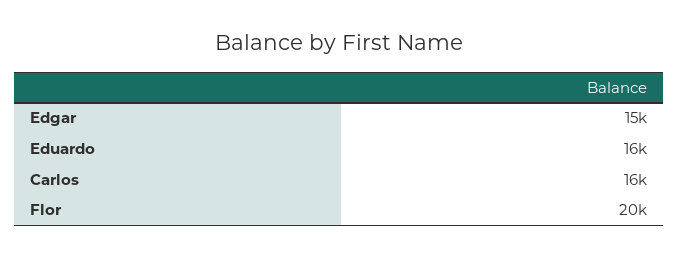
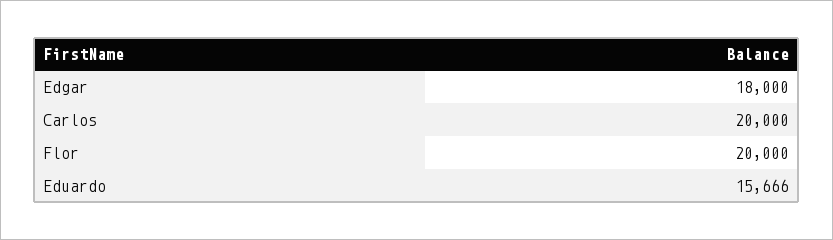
  {
-   "Edgar": 15000,
+   "Edgar": 18000,
    "Eduardo": 15666,
-   "Carlos": 16000,
+   "Carlos": 20000,
    "Flor": 20000
  }

